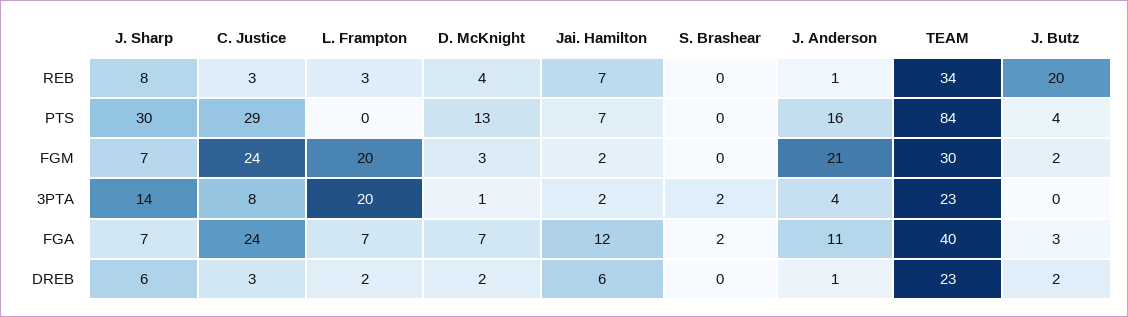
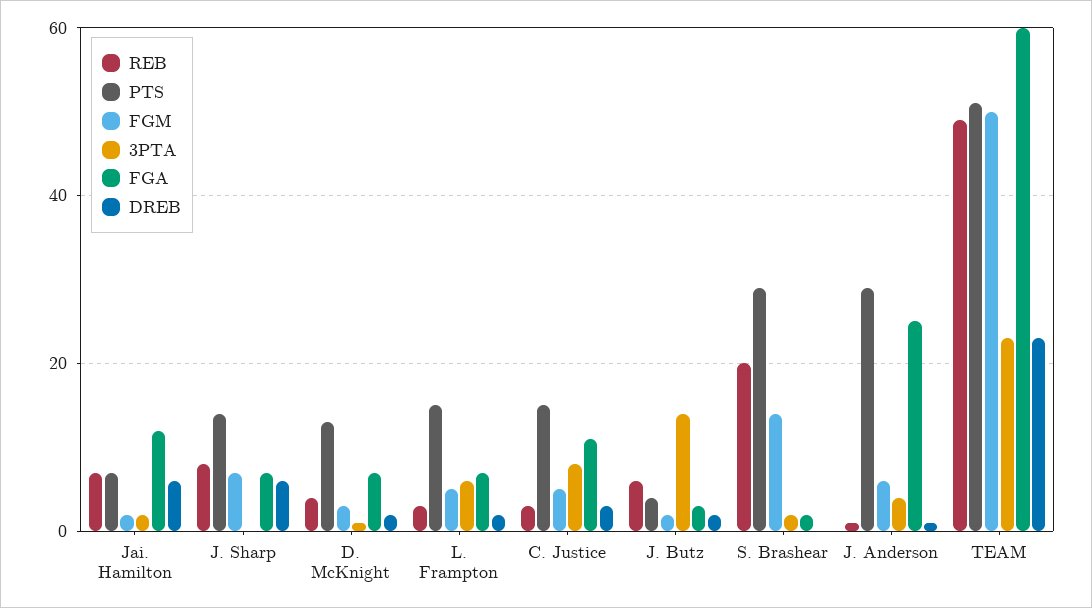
  {
    "REB": {
      "J. Sharp": 8,
      "C. Justice": 3,
      "L. Frampton": 3,
      "D. McKnight": 4,
      "Jai. Hamilton": 7,
-     "S. Brashear": 0,
+     "S. Brashear": 20,
      "J. Anderson": 1,
-     "TEAM": 34,
+     "TEAM": 50,
-     "J. Butz": 20
+     "J. Butz": 5
    },
    "PTS": {
-     "J. Sharp": 30,
+     "J. Sharp": 15,
-     "C. Justice": 29,
+     "C. Justice": 15,
-     "L. Frampton": 0,
+     "L. Frampton": 15,
      "D. McKnight": 13,
      "Jai. Hamilton": 7,
-     "S. Brashear": 0,
+     "S. Brashear": 30,
-     "J. Anderson": 16,
+     "J. Anderson": 30,
-     "TEAM": 84,
+     "TEAM": 50,
      "J. Butz": 4
    },
    "FGM": {
      "J. Sharp": 7,
-     "C. Justice": 24,
+     "C. Justice": 5,
-     "L. Frampton": 20,
+     "L. Frampton": 5,
      "D. McKnight": 3,
      "Jai. Hamilton": 2,
-     "S. Brashear": 0,
+     "S. Brashear": 15,
-     "J. Anderson": 21,
+     "J. Anderson": 5,
-     "TEAM": 30,
+     "TEAM": 50,
      "J. Butz": 2
    },
    "3PTA": {
-     "J. Sharp": 14,
+     "J. Sharp": 0,
      "C. Justice": 8,
-     "L. Frampton": 20,
+     "L. Frampton": 5,
      "D. McKnight": 1,
      "Jai. Hamilton": 2,
      "S. Brashear": 2,
      "J. Anderson": 4,
      "TEAM": 23,
-     "J. Butz": 0
+     "J. Butz": 15
    },
    "FGA": {
      "J. Sharp": 7,
-     "C. Justice": 24,
+     "C. Justice": 10,
      "L. Frampton": 7,
      "D. McKnight": 7,
      "Jai. Hamilton": 12,
      "S. Brashear": 2,
-     "J. Anderson": 11,
+     "J. Anderson": 25,
-     "TEAM": 40,
+     "TEAM": 60,
      "J. Butz": 3
    },
    "DREB": {
      "J. Sharp": 6,
      "C. Justice": 3,
      "L. Frampton": 2,
      "D. McKnight": 2,
      "Jai. Hamilton": 6,
      "S. Brashear": 0,
      "J. Anderson": 1,
      "TEAM": 23,
      "J. Butz": 2
    }
  }

